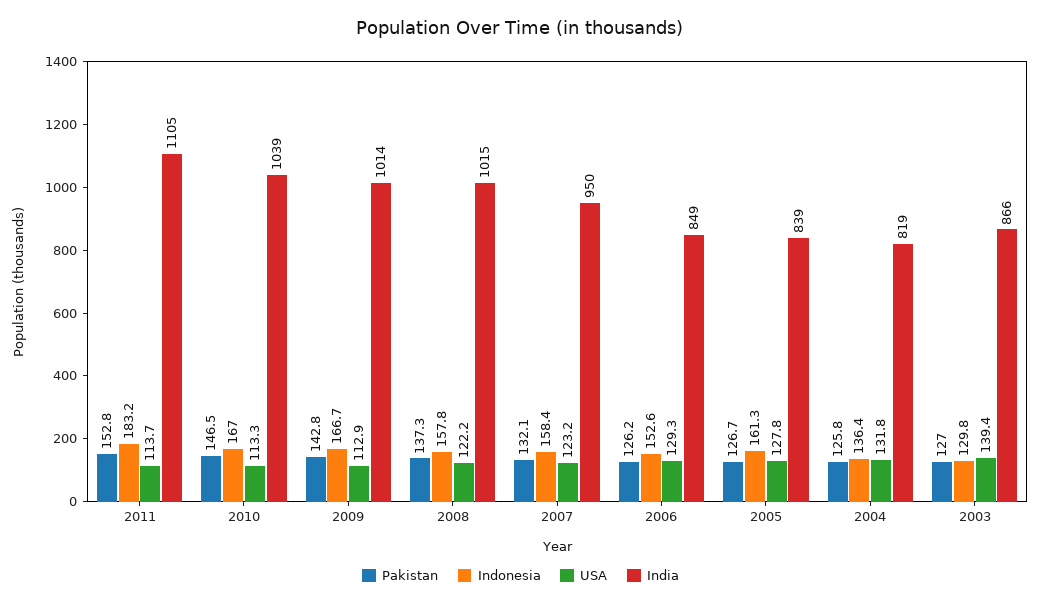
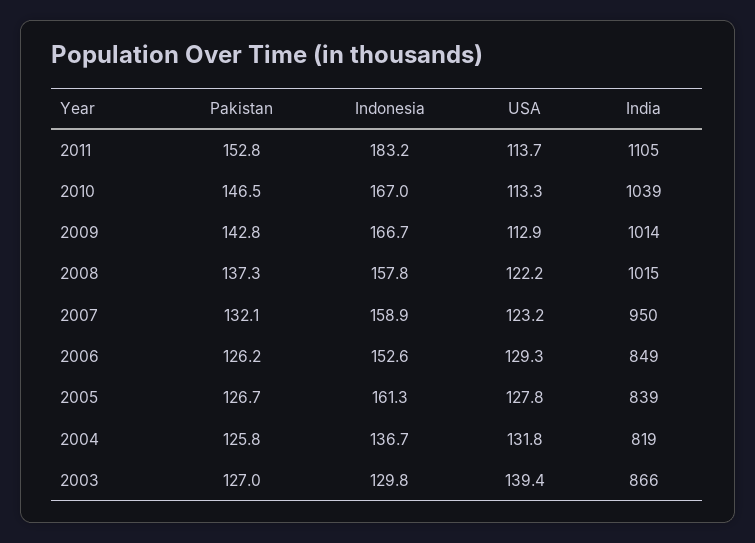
  {
    "Pakistan": {
      "2011": 152.8,
      "2010": 146.5,
      "2009": 142.8,
      "2008": 137.3,
      "2007": 132.1,
      "2006": 126.2,
      "2005": 126.7,
      "2004": 125.8,
      "2003": 127
    },
    "Indonesia": {
      "2011": 183.2,
      "2010": 167,
      "2009": 166.7,
      "2008": 157.8,
-     "2007": 158.4,
+     "2007": 158.9,
      "2006": 152.6,
      "2005": 161.3,
-     "2004": 136.4,
+     "2004": 136.7,
      "2003": 129.8
    },
    "USA": {
      "2011": 113.7,
      "2010": 113.3,
      "2009": 112.9,
      "2008": 122.2,
      "2007": 123.2,
      "2006": 129.3,
      "2005": 127.8,
      "2004": 131.8,
      "2003": 139.4
    },
    "India": {
      "2011": 1105,
      "2010": 1039,
      "2009": 1014,
      "2008": 1015,
      "2007": 950,
      "2006": 849,
      "2005": 839,
      "2004": 819,
      "2003": 866
    }
  }

